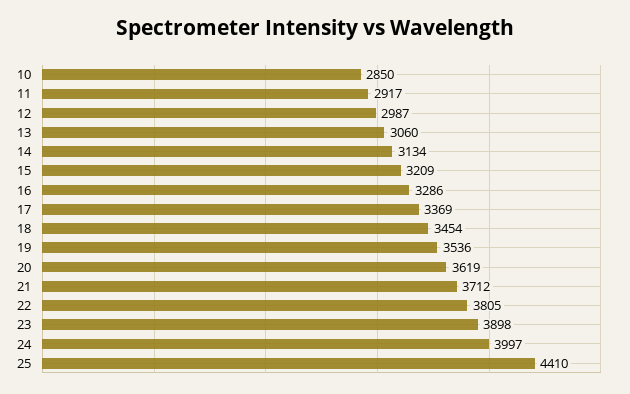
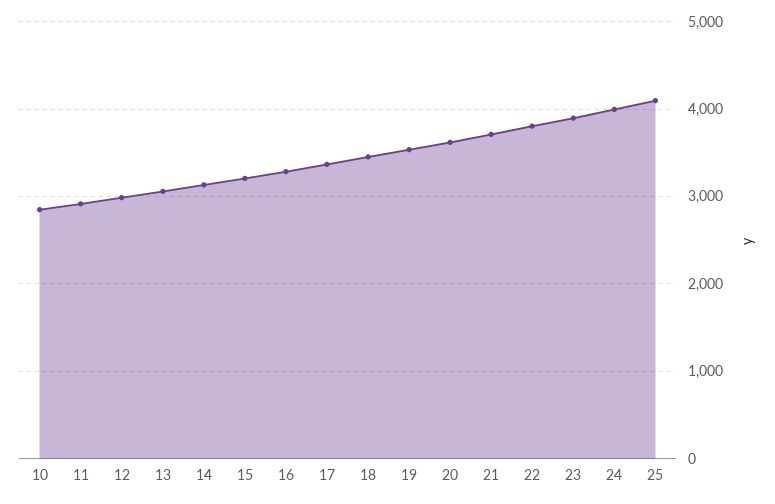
  {
    "10": 2850,
    "11": 2917,
    "12": 2987,
    "13": 3060,
    "14": 3134,
    "15": 3209,
    "16": 3286,
    "17": 3369,
    "18": 3454,
    "19": 3536,
    "20": 3619,
    "21": 3712,
    "22": 3805,
    "23": 3898,
    "24": 3997,
-   "25": 4410
+   "25": 4100
  }

